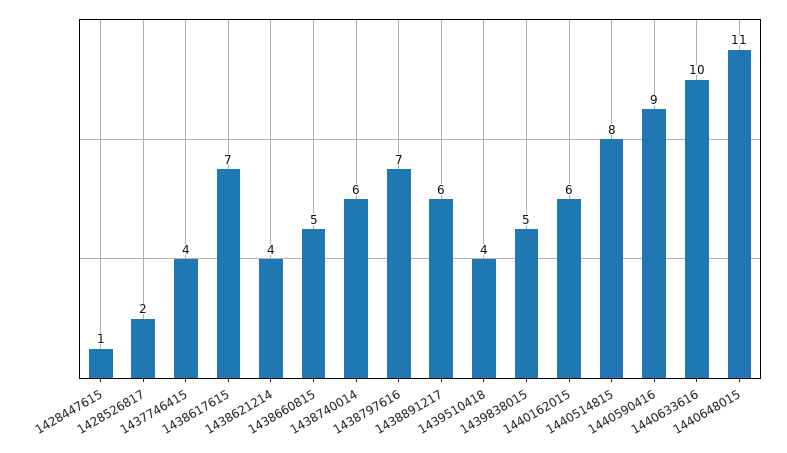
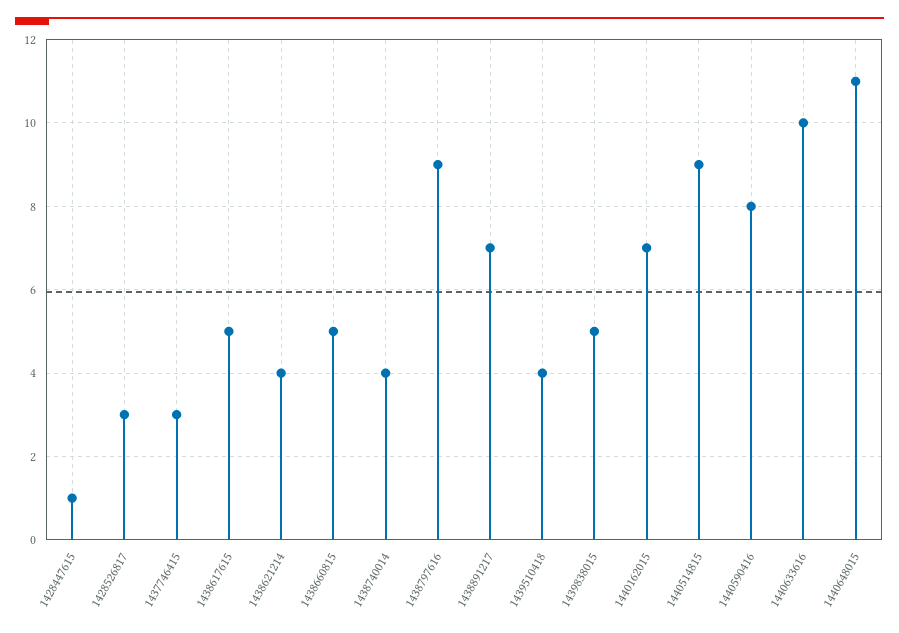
  {
    "1428447615": 1,
-   "1428526817": 2,
+   "1428526817": 3,
-   "1437746415": 4,
+   "1437746415": 3,
-   "1438617615": 7,
+   "1438617615": 5,
    "1438621214": 4,
    "1438660815": 5,
-   "1438740014": 6,
+   "1438740014": 4,
-   "1438797616": 7,
+   "1438797616": 9,
-   "1438891217": 6,
+   "1438891217": 7,
    "1439510418": 4,
    "1439838015": 5,
-   "1440162015": 6,
+   "1440162015": 7,
-   "1440514815": 8,
+   "1440514815": 9,
-   "1440590416": 9,
+   "1440590416": 8,
    "1440633616": 10,
    "1440648015": 11
  }

